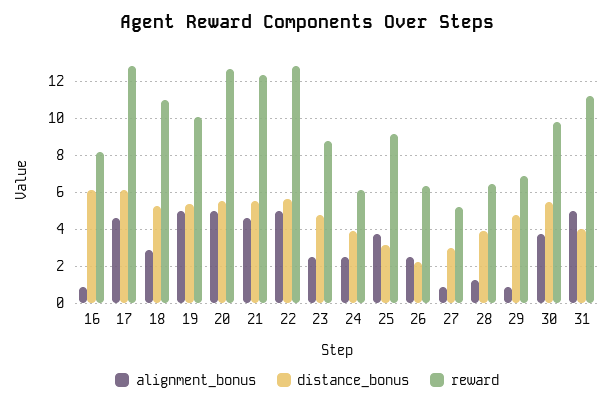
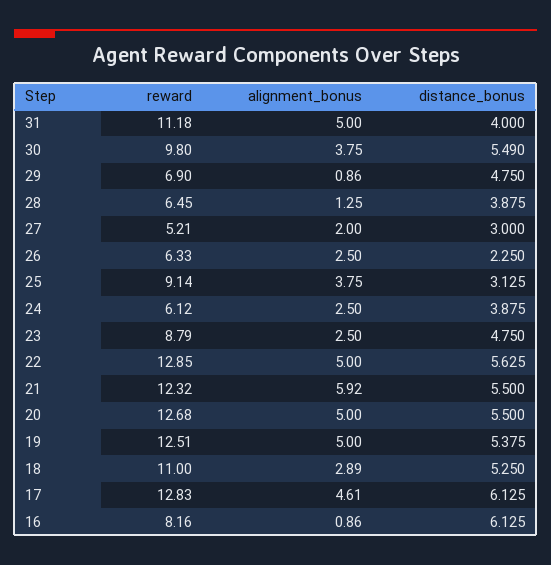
  {
    "alignment_bonus": {
      "16": 0.86,
      "17": 4.61,
      "18": 2.89,
      "19": 5,
      "20": 5,
-     "21": 4.5,
+     "21": 5.92,
      "22": 5,
      "23": 2.5,
      "24": 2.5,
      "25": 3.75,
      "26": 2.5,
-     "27": 1,
+     "27": 2,
      "28": 1.25,
      "29": 0.86,
      "30": 3.75,
      "31": 5
    },
    "distance_bonus": {
      "16": 6.125,
      "17": 6.125,
      "18": 5.25,
      "19": 5.375,
      "20": 5.5,
      "21": 5.5,
      "22": 5.625,
      "23": 4.75,
      "24": 3.875,
      "25": 3.125,
      "26": 2.25,
      "27": 3,
      "28": 3.875,
      "29": 4.75,
      "30": 5.49,
      "31": 4
    },
    "reward": {
      "16": 8.16,
      "17": 12.83,
      "18": 11,
-     "19": 10,
+     "19": 12.51,
      "20": 12.68,
      "21": 12.32,
      "22": 12.85,
      "23": 8.79,
      "24": 6.12,
      "25": 9.14,
      "26": 6.33,
      "27": 5.21,
      "28": 6.45,
      "29": 6.9,
      "30": 9.8,
      "31": 11.18
    }
  }

